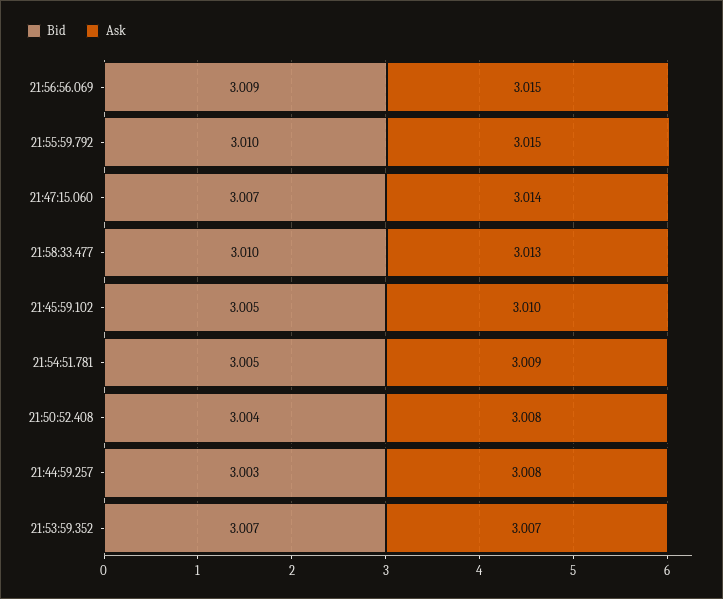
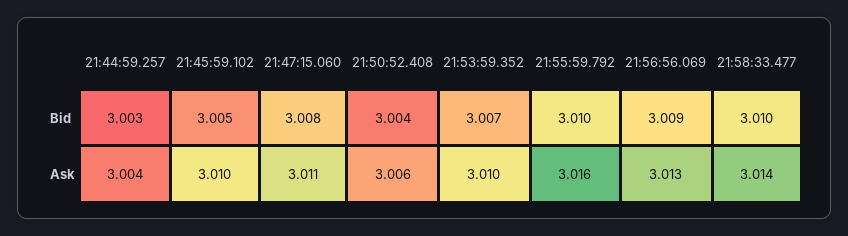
  {
    "Bid": {
      "21:56:56.069": 3.009,
      "21:55:59.792": 3.01,
-     "21:47:15.060": 3.007,
+     "21:47:15.060": 3.008,
      "21:58:33.477": 3.01,
      "21:45:59.102": 3.005,
-     "21:54:51.781": 3.005,
      "21:50:52.408": 3.004,
      "21:44:59.257": 3.003,
      "21:53:59.352": 3.007
    },
    "Ask": {
-     "21:56:56.069": 3.015,
+     "21:56:56.069": 3.013,
-     "21:55:59.792": 3.015,
+     "21:55:59.792": 3.016,
-     "21:47:15.060": 3.014,
+     "21:47:15.060": 3.011,
-     "21:58:33.477": 3.013,
+     "21:58:33.477": 3.014,
      "21:45:59.102": 3.01,
-     "21:54:51.781": 3.009,
-     "21:50:52.408": 3.008,
+     "21:50:52.408": 3.006,
-     "21:44:59.257": 3.008,
+     "21:44:59.257": 3.004,
-     "21:53:59.352": 3.007
+     "21:53:59.352": 3.01
    }
  }

